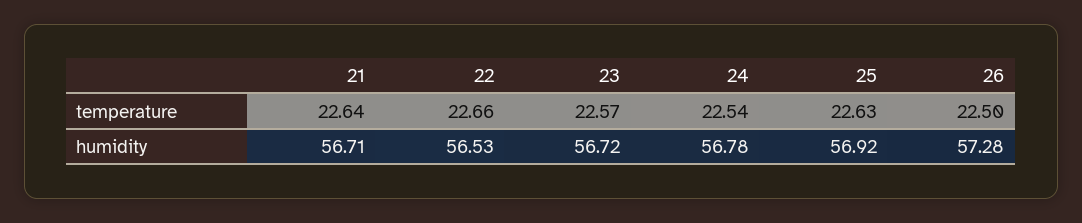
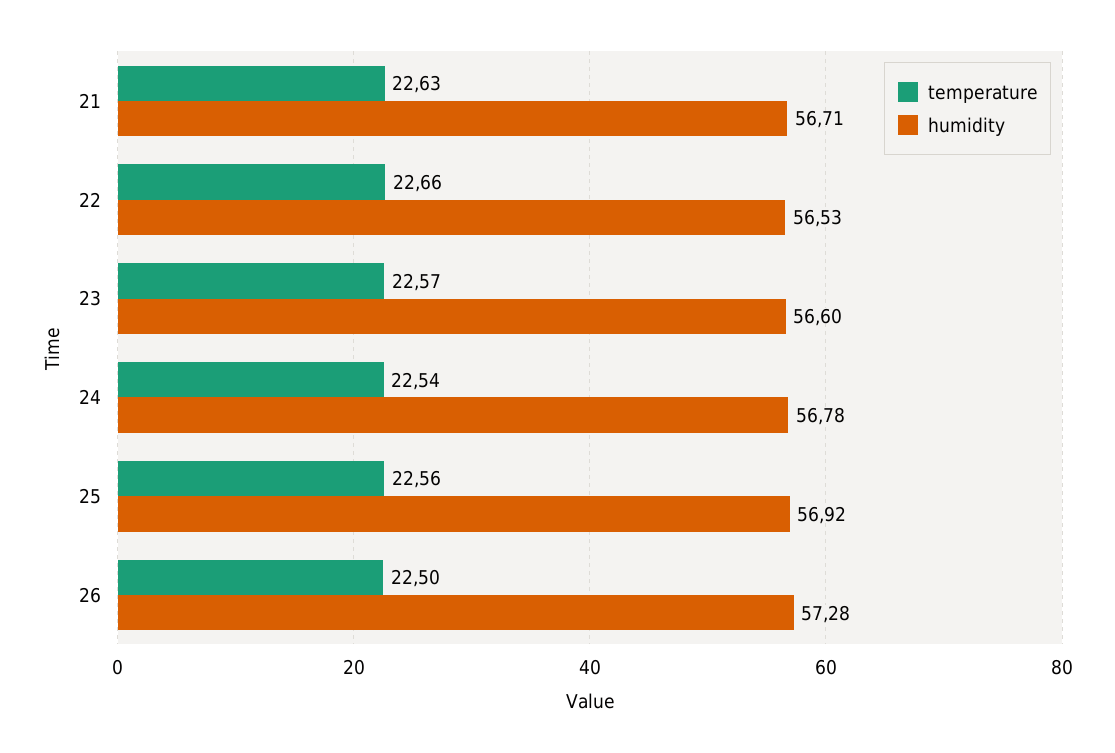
  {
    "temperature": {
-     "21": 22.64,
+     "21": 22.63,
      "22": 22.66,
      "23": 22.57,
      "24": 22.54,
-     "25": 22.63,
+     "25": 22.56,
      "26": 22.5
    },
    "humidity": {
      "21": 56.71,
      "22": 56.53,
-     "23": 56.72,
+     "23": 56.6,
      "24": 56.78,
      "25": 56.92,
      "26": 57.28
    }
  }

